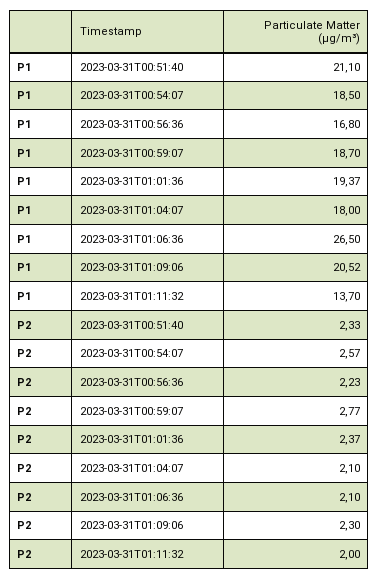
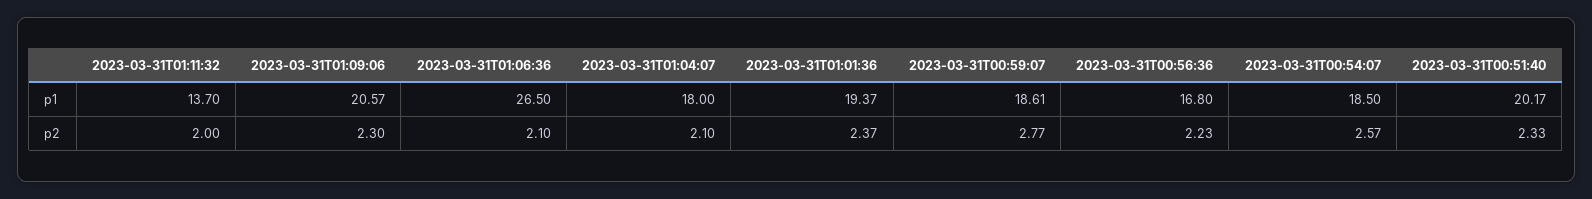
  {
    "P1": {
-     "2023-03-31T00:51:40": 21.1,
+     "2023-03-31T00:51:40": 20.17,
      "2023-03-31T00:54:07": 18.5,
      "2023-03-31T00:56:36": 16.8,
-     "2023-03-31T00:59:07": 18.7,
+     "2023-03-31T00:59:07": 18.61,
      "2023-03-31T01:01:36": 19.37,
      "2023-03-31T01:04:07": 18,
      "2023-03-31T01:06:36": 26.5,
-     "2023-03-31T01:09:06": 20.52,
+     "2023-03-31T01:09:06": 20.57,
      "2023-03-31T01:11:32": 13.7
    },
    "P2": {
      "2023-03-31T00:51:40": 2.33,
      "2023-03-31T00:54:07": 2.57,
      "2023-03-31T00:56:36": 2.23,
      "2023-03-31T00:59:07": 2.77,
      "2023-03-31T01:01:36": 2.37,
      "2023-03-31T01:04:07": 2.1,
      "2023-03-31T01:06:36": 2.1,
      "2023-03-31T01:09:06": 2.3,
      "2023-03-31T01:11:32": 2
    }
  }

